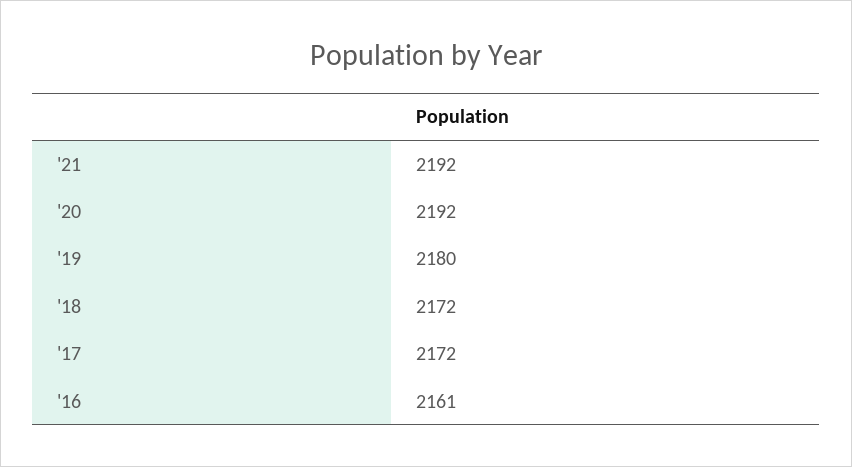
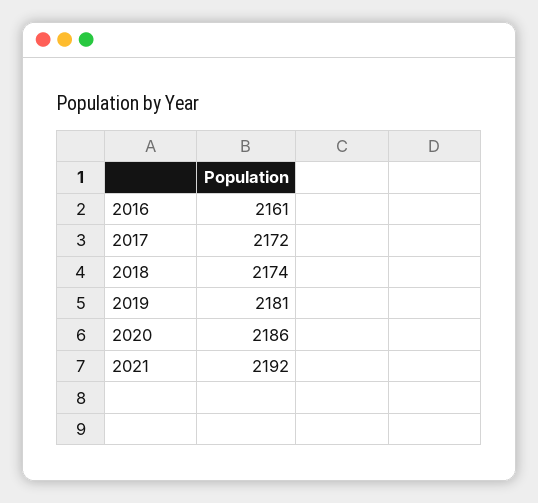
  {
    "'21": 2192,
-   "'20": 2192,
+   "'20": 2186,
-   "'19": 2180,
+   "'19": 2181,
-   "'18": 2172,
+   "'18": 2174,
    "'17": 2172,
    "'16": 2161
  }

